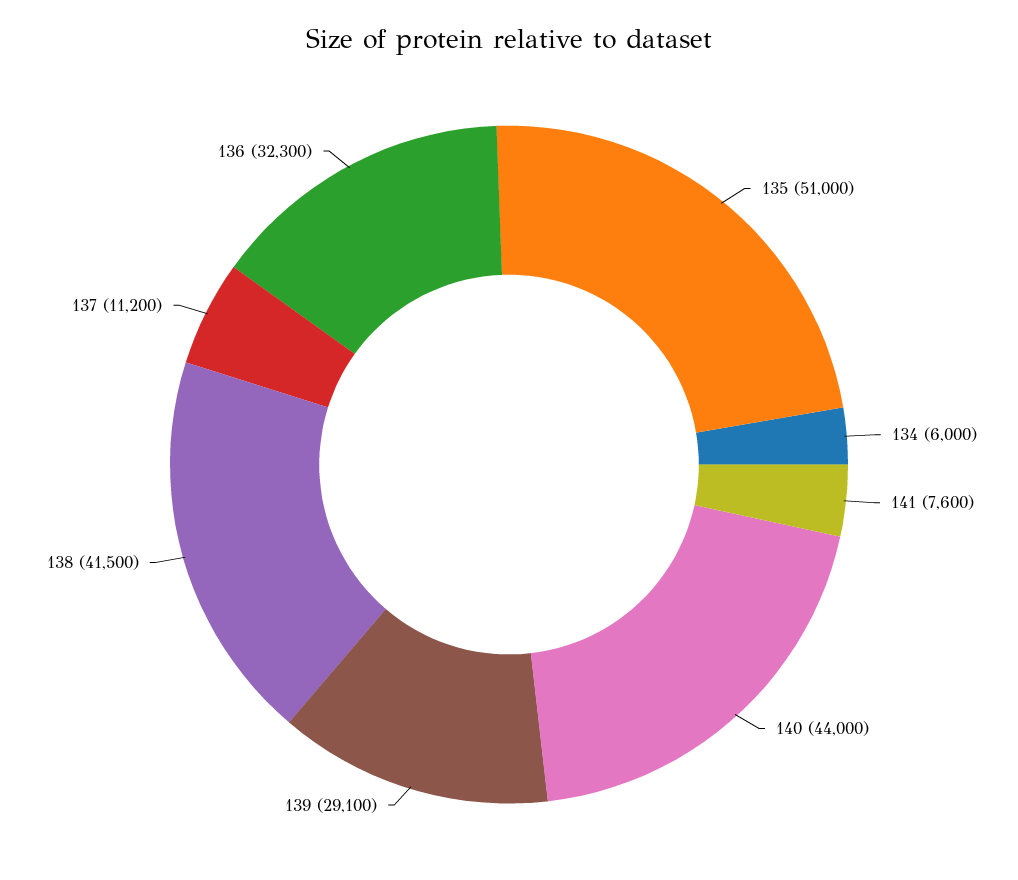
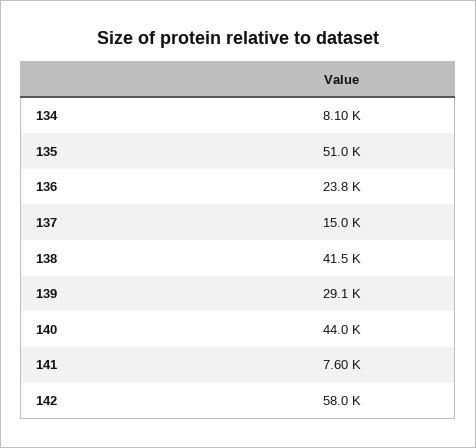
  {
    "135": 51000,
-   "134": 6000,
+   "134": 8100,
    "141": 7600,
    "140": 44000,
    "139": 29100,
    "138": 41500,
-   "137": 11200,
+   "137": 15000,
-   "136": 32300
+   "136": 23800,
+   "142": 58000
  }

